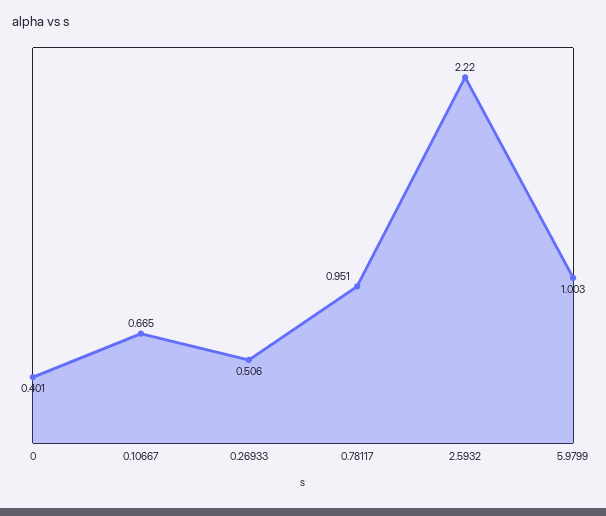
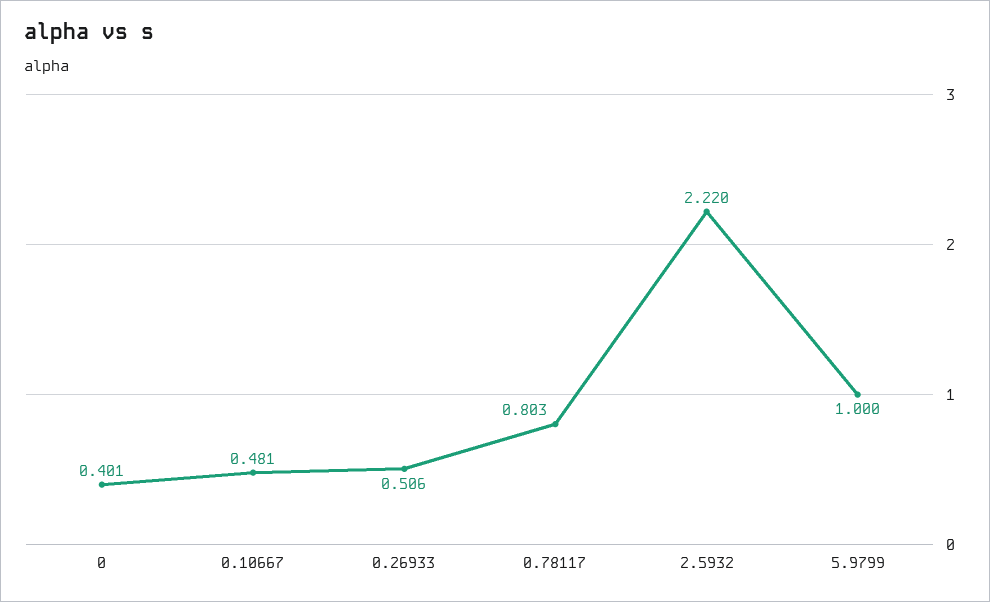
  {
    "0": 0.401,
-   "0.10667": 0.665,
+   "0.10667": 0.481,
    "0.26933": 0.506,
-   "0.78117": 0.951,
+   "0.78117": 0.803,
    "2.5932": 2.22,
-   "5.9799": 1.003
+   "5.9799": 1
  }

